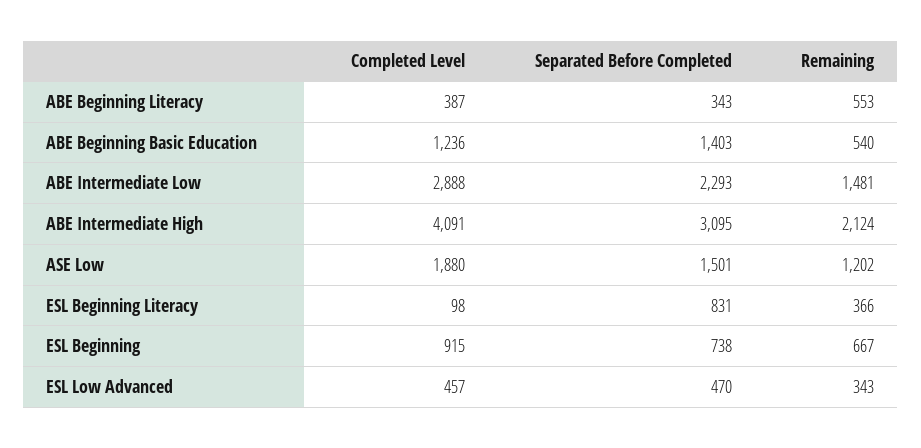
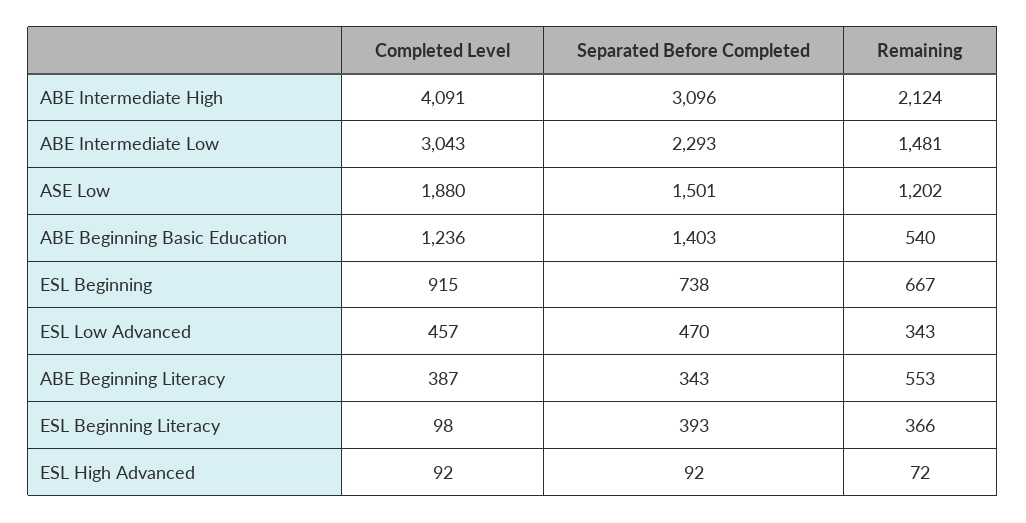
  {
    "Completed Level": {
      "ABE Beginning Literacy": 387,
      "ABE Beginning Basic Education": 1236,
-     "ABE Intermediate Low": 2888,
+     "ABE Intermediate Low": 3043,
      "ABE Intermediate High": 4091,
      "ASE Low": 1880,
      "ESL Beginning Literacy": 98,
      "ESL Beginning": 915,
-     "ESL Low Advanced": 457
+     "ESL Low Advanced": 457,
+     "ESL High Advanced": 92
    },
    "Separated Before Completed": {
      "ABE Beginning Literacy": 343,
      "ABE Beginning Basic Education": 1403,
      "ABE Intermediate Low": 2293,
-     "ABE Intermediate High": 3095,
+     "ABE Intermediate High": 3096,
      "ASE Low": 1501,
-     "ESL Beginning Literacy": 831,
+     "ESL Beginning Literacy": 393,
      "ESL Beginning": 738,
-     "ESL Low Advanced": 470
+     "ESL Low Advanced": 470,
+     "ESL High Advanced": 92
    },
    "Remaining": {
      "ABE Beginning Literacy": 553,
      "ABE Beginning Basic Education": 540,
      "ABE Intermediate Low": 1481,
      "ABE Intermediate High": 2124,
      "ASE Low": 1202,
      "ESL Beginning Literacy": 366,
      "ESL Beginning": 667,
-     "ESL Low Advanced": 343
+     "ESL Low Advanced": 343,
+     "ESL High Advanced": 72
    }
  }

